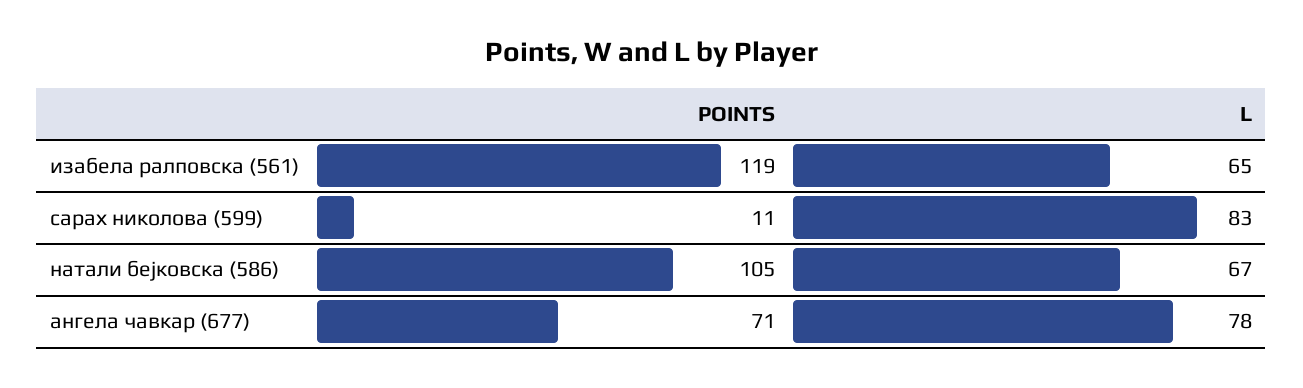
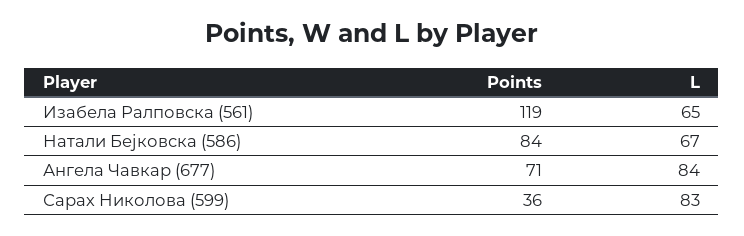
  {
    "POINTS": {
      "изабела ралповска (561)": 119,
-     "сарах николова (599)": 11,
+     "сарах николова (599)": 36,
-     "натали бејковска (586)": 105,
+     "натали бејковска (586)": 84,
      "ангела чавкар (677)": 71
    },
    "L": {
      "изабела ралповска (561)": 65,
      "сарах николова (599)": 83,
      "натали бејковска (586)": 67,
-     "ангела чавкар (677)": 78
+     "ангела чавкар (677)": 84
    }
  }

